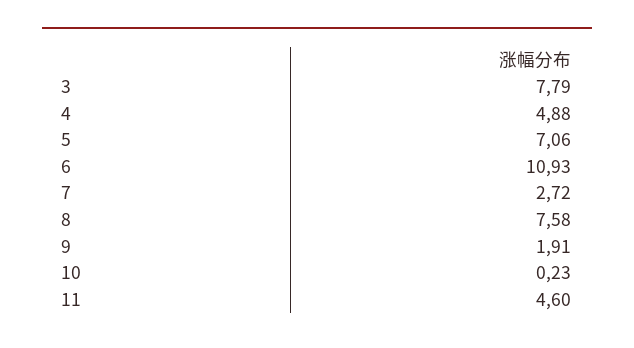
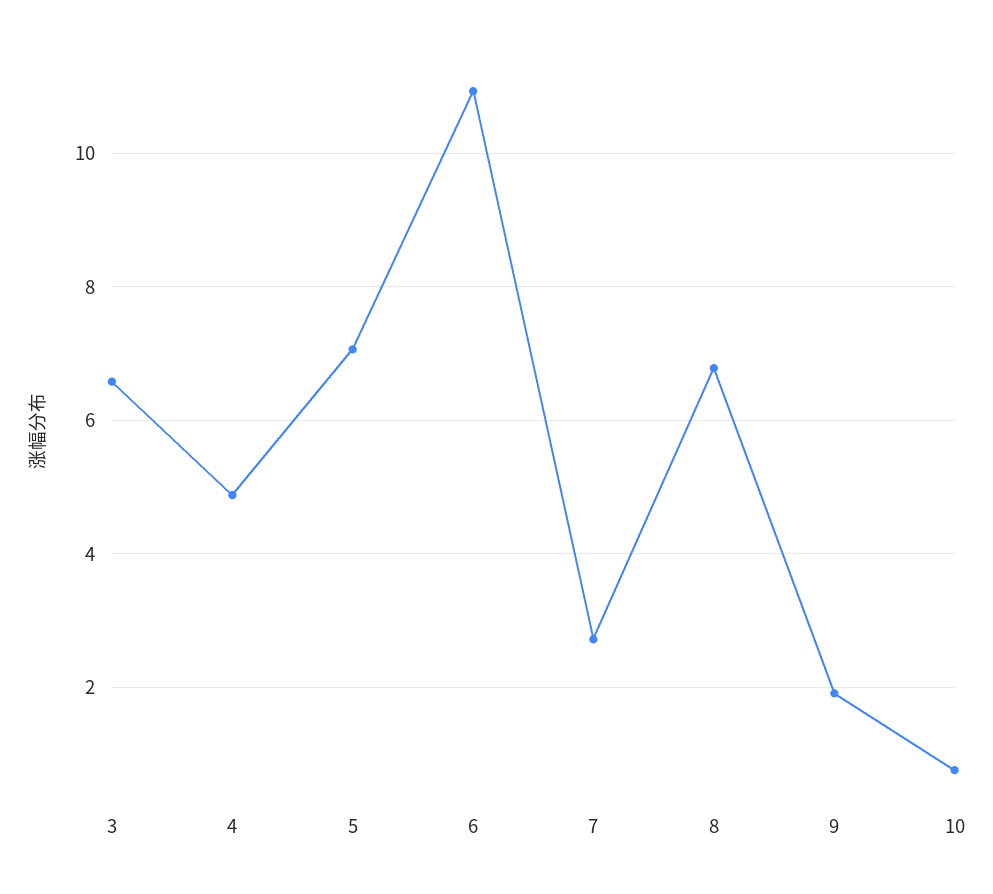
  {
-   "3": 7.79,
+   "3": 6.6,
    "4": 4.88,
    "5": 7.06,
    "6": 10.93,
    "7": 2.72,
-   "8": 7.58,
+   "8": 6.8,
    "9": 1.91,
-   "10": 0.23,
+   "10": 0.8
-   "11": 4.6
  }

